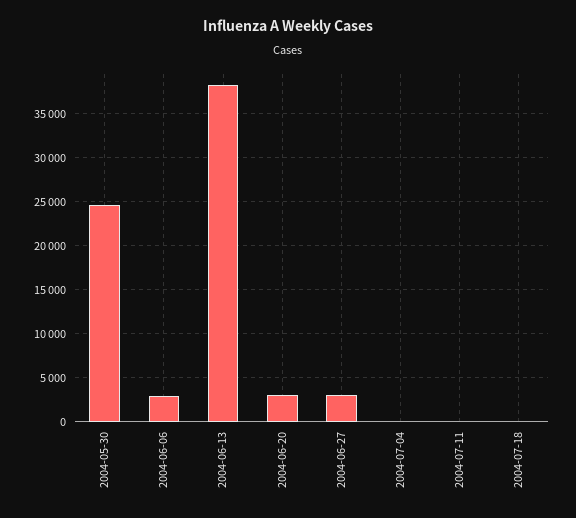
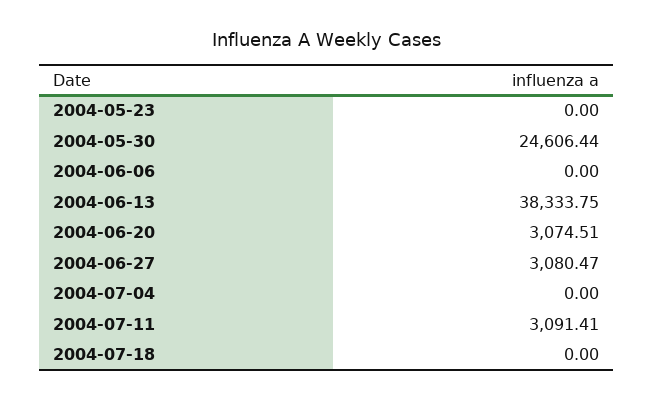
  {
    "2004-05-30": 24606.44,
-   "2004-06-06": 3000,
+   "2004-06-06": 0,
    "2004-06-13": 38333.75,
    "2004-06-20": 3074.51,
    "2004-06-27": 3080.47,
    "2004-07-04": 0,
-   "2004-07-11": 0,
+   "2004-07-11": 3091.41,
-   "2004-07-18": 0
+   "2004-07-18": 0,
+   "2004-05-23": 0
  }

